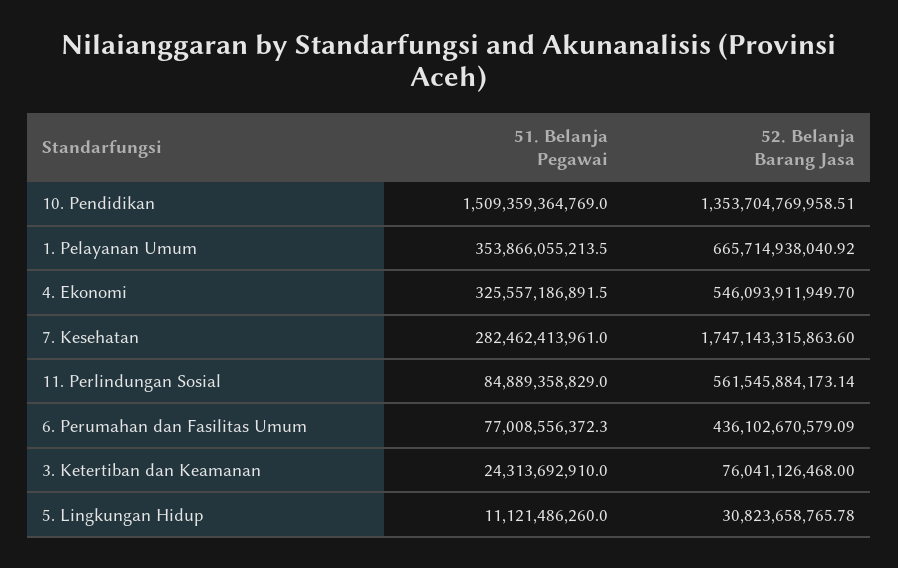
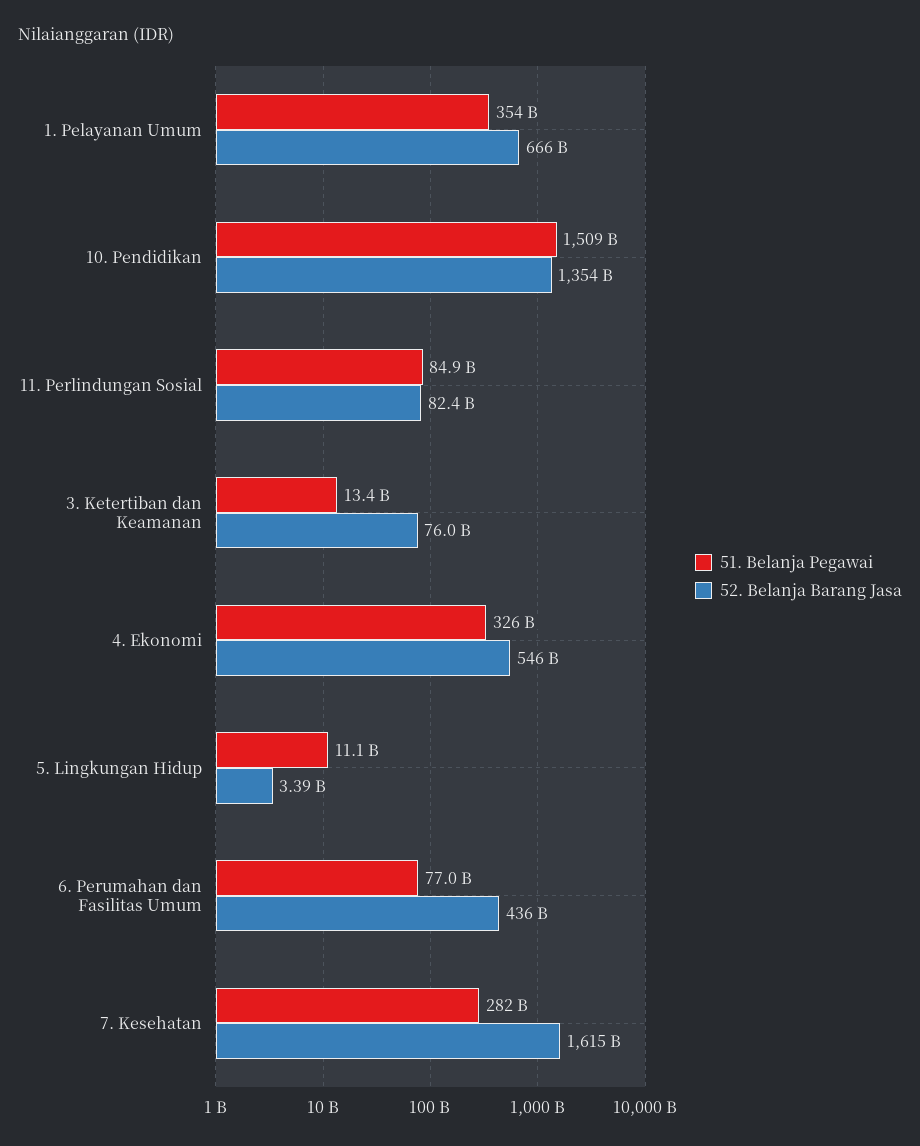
  {
    "51. Belanja Pegawai": {
      "10. Pendidikan": 1509359364769,
      "1. Pelayanan Umum": 353866055213.5,
      "4. Ekonomi": 325557186891.5,
      "7. Kesehatan": 282462413961,
      "11. Perlindungan Sosial": 84889358829,
      "6. Perumahan dan Fasilitas Umum": 77008556372.3,
-     "3. Ketertiban dan Keamanan": 24313692910,
+     "3. Ketertiban dan Keamanan": 13400000000,
      "5. Lingkungan Hidup": 11121486260
    },
    "52. Belanja Barang Jasa": {
      "10. Pendidikan": 1353704769958.51,
      "1. Pelayanan Umum": 665714938040.92,
      "4. Ekonomi": 546093911949.7,
-     "7. Kesehatan": 1747143315863.6,
+     "7. Kesehatan": 1615000000000,
-     "11. Perlindungan Sosial": 561545884173.14,
+     "11. Perlindungan Sosial": 82400000000,
      "6. Perumahan dan Fasilitas Umum": 436102670579.09,
      "3. Ketertiban dan Keamanan": 76041126468,
-     "5. Lingkungan Hidup": 30823658765.78
+     "5. Lingkungan Hidup": 3390000000
    }
  }

